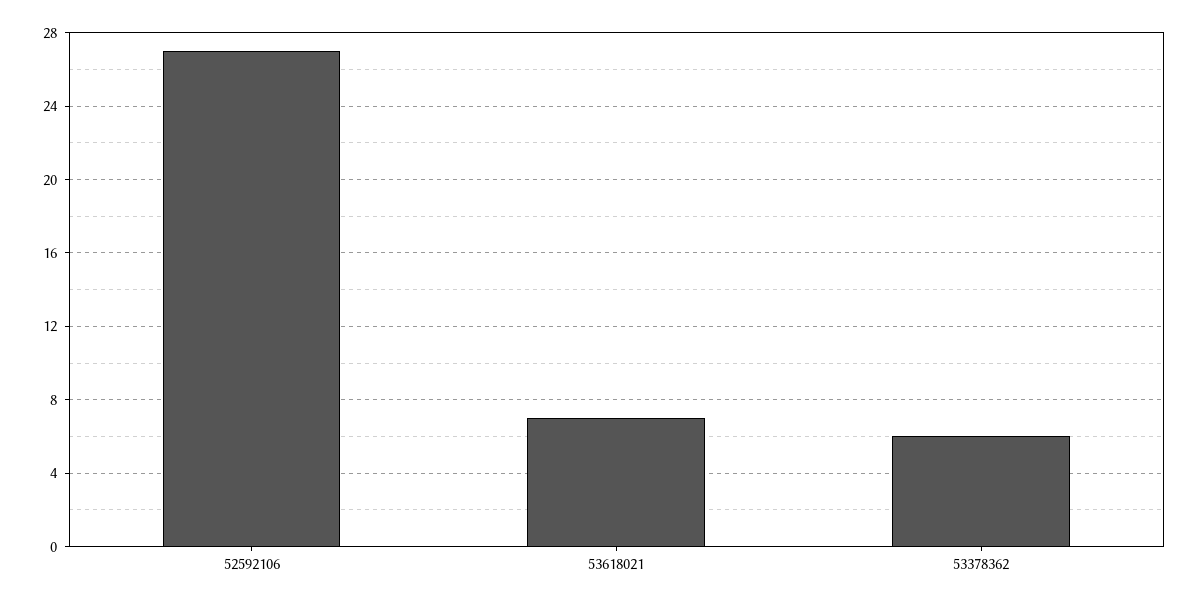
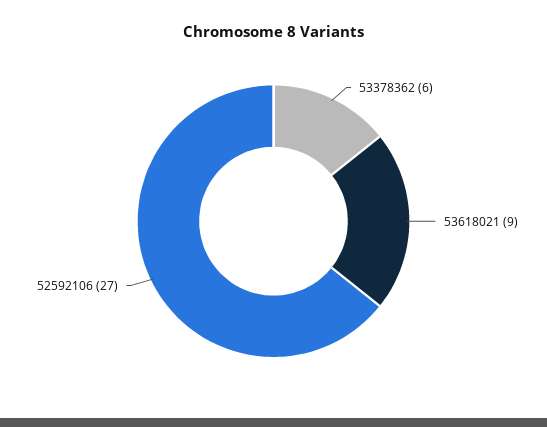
  {
    "52592106": 27,
-   "53618021": 7,
+   "53618021": 9,
    "53378362": 6
  }

